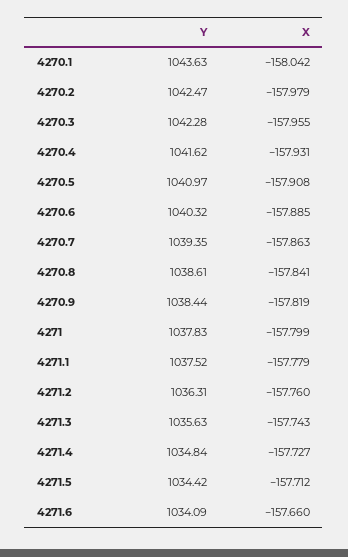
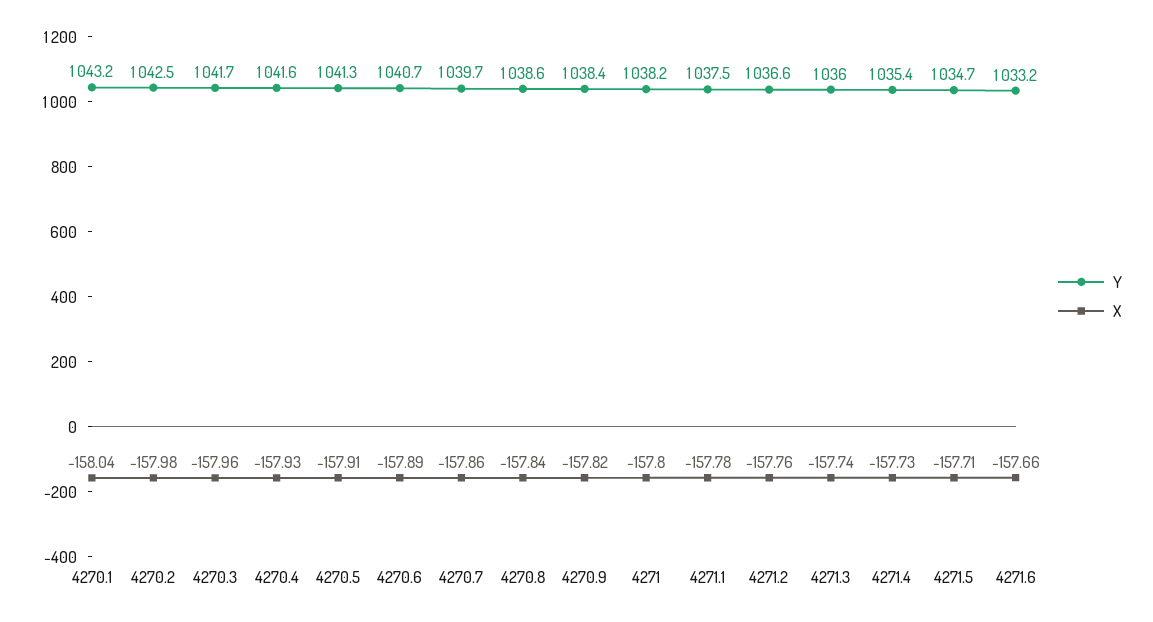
  {
    "Y": {
-     "4270.1": 1043.63,
+     "4270.1": 1043.2,
      "4270.2": 1042.47,
-     "4270.3": 1042.28,
+     "4270.3": 1041.7,
      "4270.4": 1041.62,
-     "4270.5": 1040.97,
+     "4270.5": 1041.3,
-     "4270.6": 1040.32,
+     "4270.6": 1040.7,
-     "4270.7": 1039.35,
+     "4270.7": 1039.7,
      "4270.8": 1038.61,
      "4270.9": 1038.44,
-     "4271": 1037.83,
+     "4271": 1038.2,
      "4271.1": 1037.52,
-     "4271.2": 1036.31,
+     "4271.2": 1036.6,
-     "4271.3": 1035.63,
+     "4271.3": 1036,
-     "4271.4": 1034.84,
+     "4271.4": 1035.4,
-     "4271.5": 1034.42,
+     "4271.5": 1034.7,
-     "4271.6": 1034.09
+     "4271.6": 1033.2
    },
    "X": {
      "4270.1": -158.042,
      "4270.2": -157.979,
      "4270.3": -157.955,
      "4270.4": -157.931,
      "4270.5": -157.908,
      "4270.6": -157.885,
      "4270.7": -157.863,
      "4270.8": -157.841,
      "4270.9": -157.819,
      "4271": -157.799,
      "4271.1": -157.779,
      "4271.2": -157.76,
      "4271.3": -157.743,
      "4271.4": -157.727,
      "4271.5": -157.712,
      "4271.6": -157.66
    }
  }

